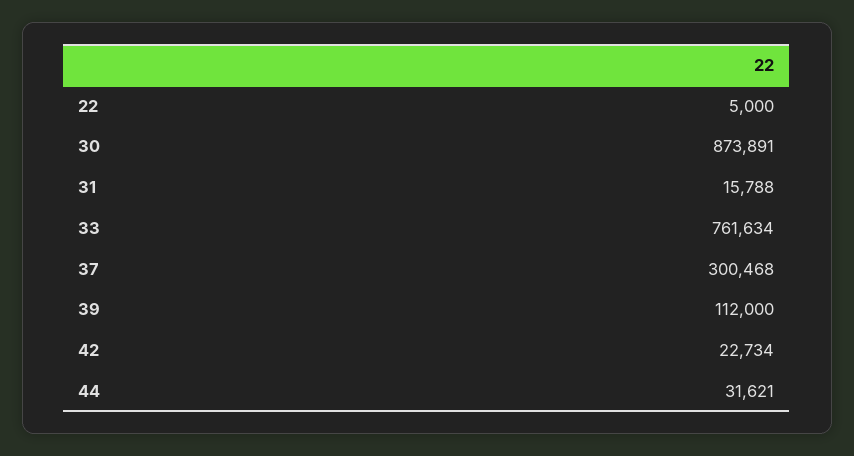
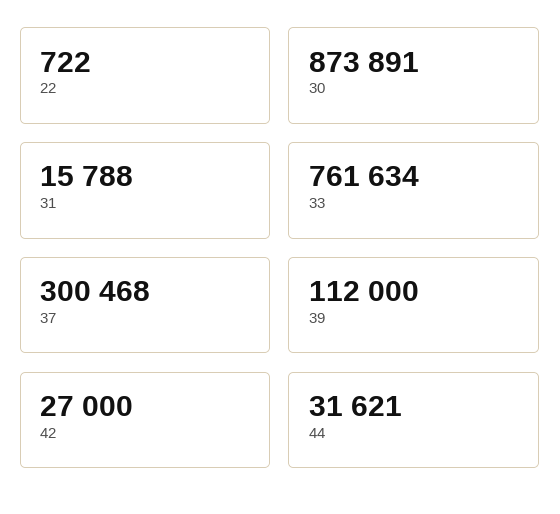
  {
-   "22": 5000,
+   "22": 722,
    "30": 873891,
    "31": 15788,
    "33": 761634,
    "37": 300468,
    "39": 112000,
-   "42": 22734,
+   "42": 27000,
    "44": 31621
  }

